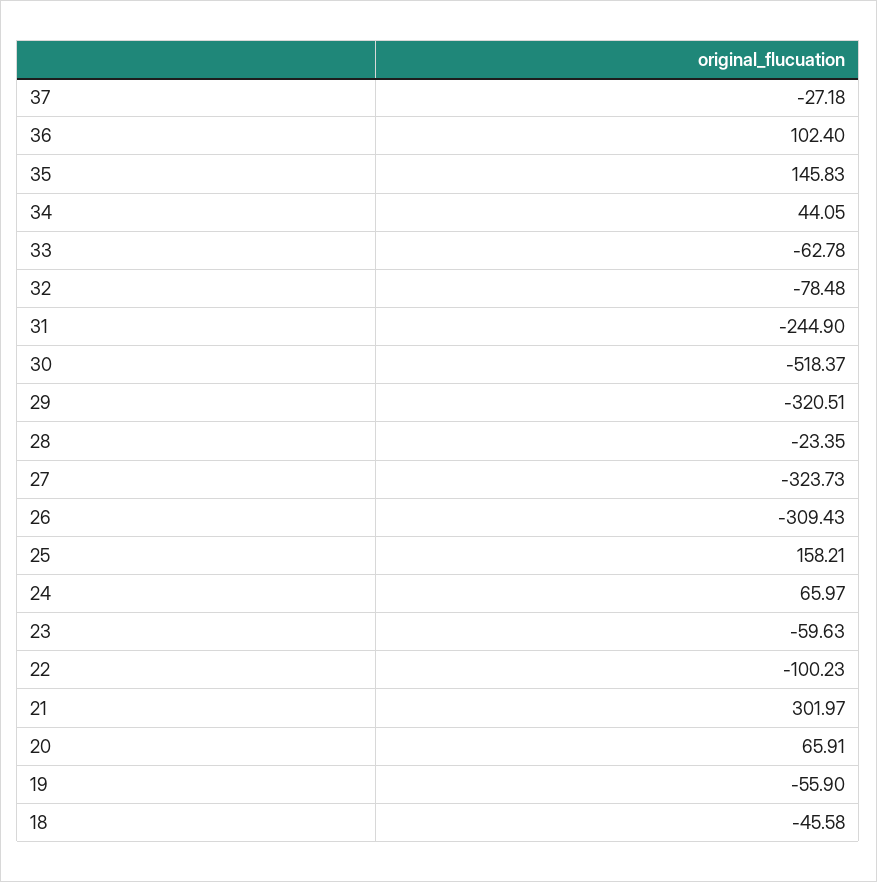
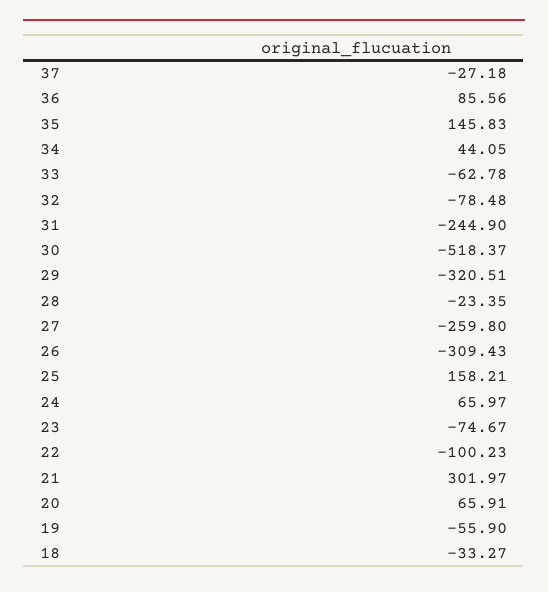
  {
    "37": -27.18,
-   "36": 102.4,
+   "36": 85.56,
    "35": 145.83,
    "34": 44.05,
    "33": -62.78,
    "32": -78.48,
    "31": -244.9,
    "30": -518.37,
    "29": -320.51,
    "28": -23.35,
-   "27": -323.73,
+   "27": -259.8,
    "26": -309.43,
    "25": 158.21,
    "24": 65.97,
-   "23": -59.63,
+   "23": -74.67,
    "22": -100.23,
    "21": 301.97,
    "20": 65.91,
    "19": -55.9,
-   "18": -45.58
+   "18": -33.27
  }

